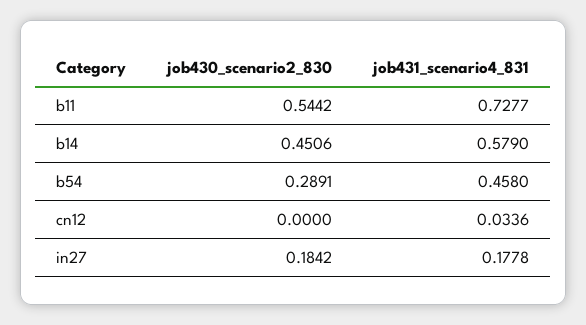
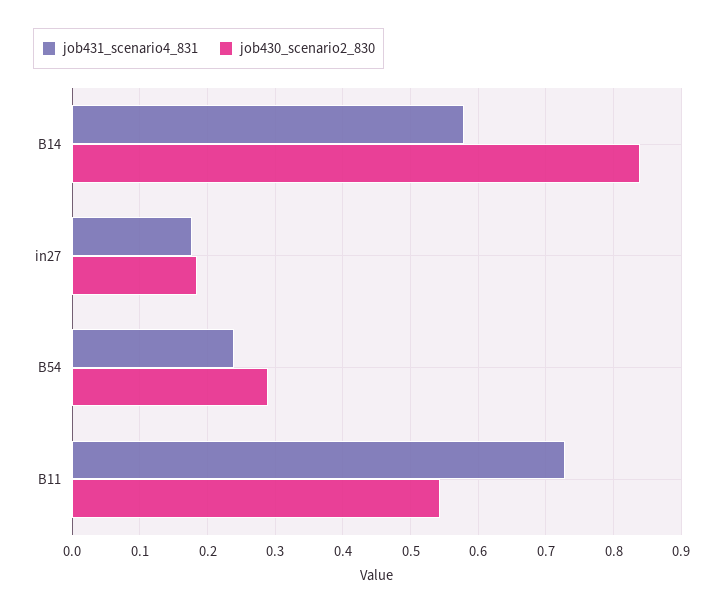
  {
    "job430_scenario2_830": {
      "b11": 0.5442,
-     "b14": 0.4506,
+     "b14": 0.84,
      "b54": 0.2891,
-     "cn12": 0,
      "in27": 0.1842
    },
    "job431_scenario4_831": {
      "b11": 0.7277,
      "b14": 0.579,
-     "b54": 0.458,
+     "b54": 0.24,
-     "cn12": 0.0336,
      "in27": 0.1778
    }
  }

